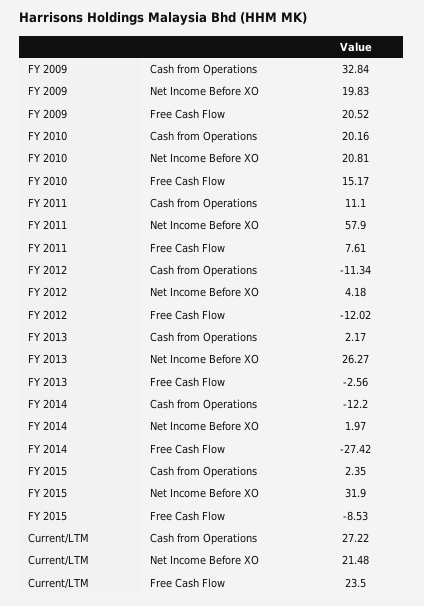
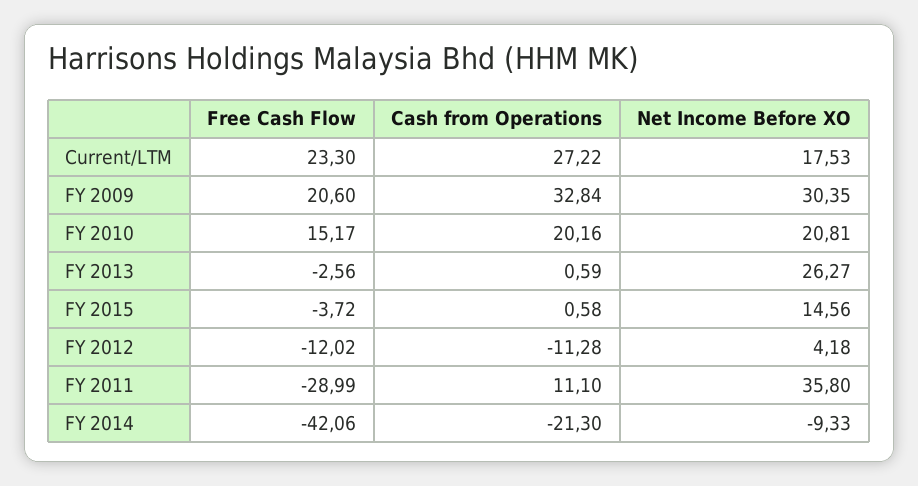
  {
    "FY 2009": {
      "Cash from Operations": 32.84,
-     "Net Income Before XO": 19.83,
+     "Net Income Before XO": 30.35,
-     "Free Cash Flow": 20.52
+     "Free Cash Flow": 20.6
    },
    "FY 2010": {
      "Cash from Operations": 20.16,
      "Net Income Before XO": 20.81,
      "Free Cash Flow": 15.17
    },
    "FY 2011": {
      "Cash from Operations": 11.1,
-     "Net Income Before XO": 57.9,
+     "Net Income Before XO": 35.8,
-     "Free Cash Flow": 7.61
+     "Free Cash Flow": -28.99
    },
    "FY 2012": {
-     "Cash from Operations": -11.34,
+     "Cash from Operations": -11.28,
      "Net Income Before XO": 4.18,
      "Free Cash Flow": -12.02
    },
    "FY 2013": {
-     "Cash from Operations": 2.17,
+     "Cash from Operations": 0.59,
      "Net Income Before XO": 26.27,
      "Free Cash Flow": -2.56
    },
    "FY 2014": {
-     "Cash from Operations": -12.2,
+     "Cash from Operations": -21.3,
-     "Net Income Before XO": 1.97,
+     "Net Income Before XO": -9.33,
-     "Free Cash Flow": -27.42
+     "Free Cash Flow": -42.06
    },
    "FY 2015": {
-     "Cash from Operations": 2.35,
+     "Cash from Operations": 0.58,
-     "Net Income Before XO": 31.9,
+     "Net Income Before XO": 14.56,
-     "Free Cash Flow": -8.53
+     "Free Cash Flow": -3.72
    },
    "Current/LTM": {
      "Cash from Operations": 27.22,
-     "Net Income Before XO": 21.48,
+     "Net Income Before XO": 17.53,
-     "Free Cash Flow": 23.5
+     "Free Cash Flow": 23.3
    }
  }

